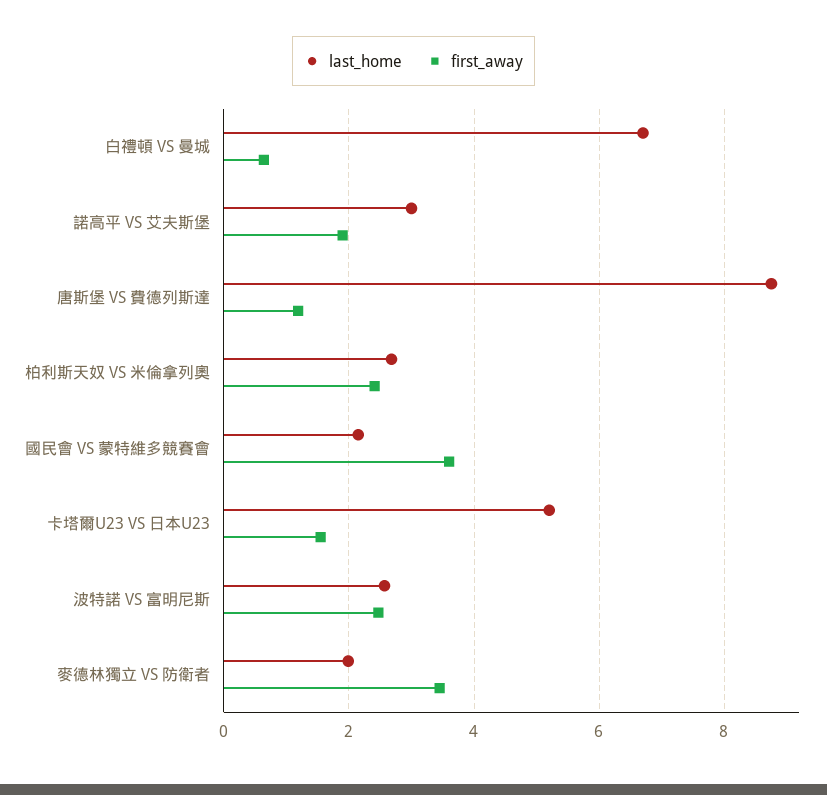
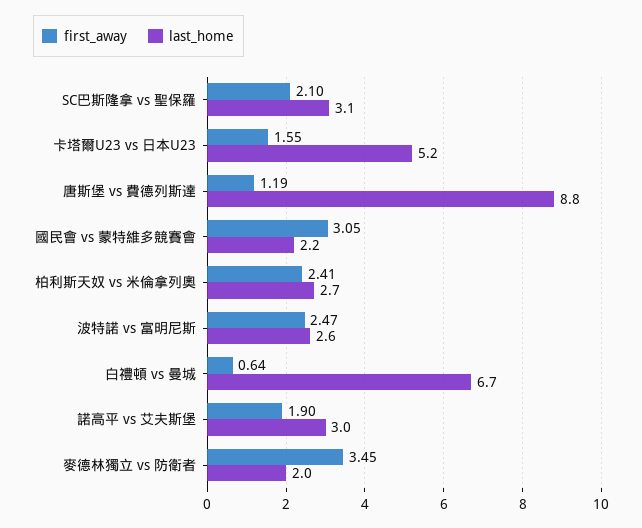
  {
    "last_home": {
      "白禮頓 VS 曼城": 6.7,
      "諾高平 VS 艾夫斯堡": 3,
      "唐斯堡 VS 費德列斯達": 8.8,
      "柏利斯天奴 VS 米倫拿列奧": 2.7,
      "國民會 VS 蒙特維多競賽會": 2.2,
      "卡塔爾U23 VS 日本U23": 5.2,
      "波特諾 VS 富明尼斯": 2.6,
-     "麥德林獨立 VS 防衛者": 2
+     "麥德林獨立 VS 防衛者": 2,
+     "SC巴斯隆拿 vs 聖保羅": 3.1
    },
    "first_away": {
      "白禮頓 VS 曼城": 0.64,
      "諾高平 VS 艾夫斯堡": 1.9,
      "唐斯堡 VS 費德列斯達": 1.19,
      "柏利斯天奴 VS 米倫拿列奧": 2.41,
-     "國民會 VS 蒙特維多競賽會": 3.6,
+     "國民會 VS 蒙特維多競賽會": 3.05,
      "卡塔爾U23 VS 日本U23": 1.55,
      "波特諾 VS 富明尼斯": 2.47,
-     "麥德林獨立 VS 防衛者": 3.45
+     "麥德林獨立 VS 防衛者": 3.45,
+     "SC巴斯隆拿 vs 聖保羅": 2.1
    }
  }

